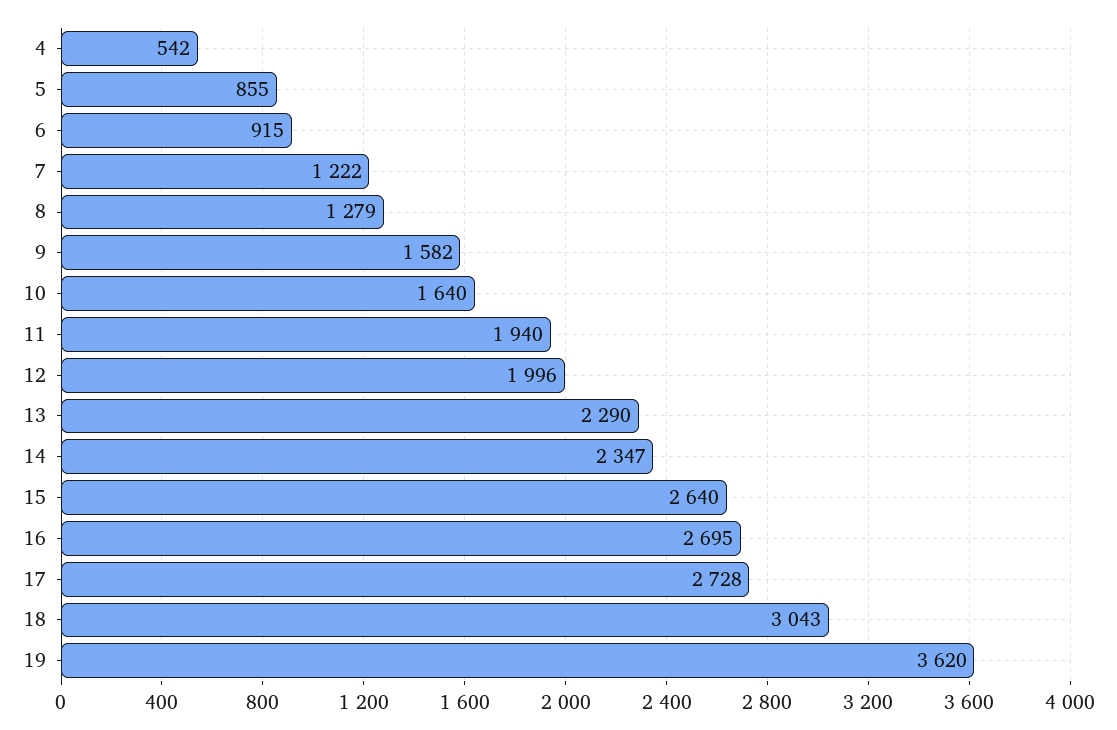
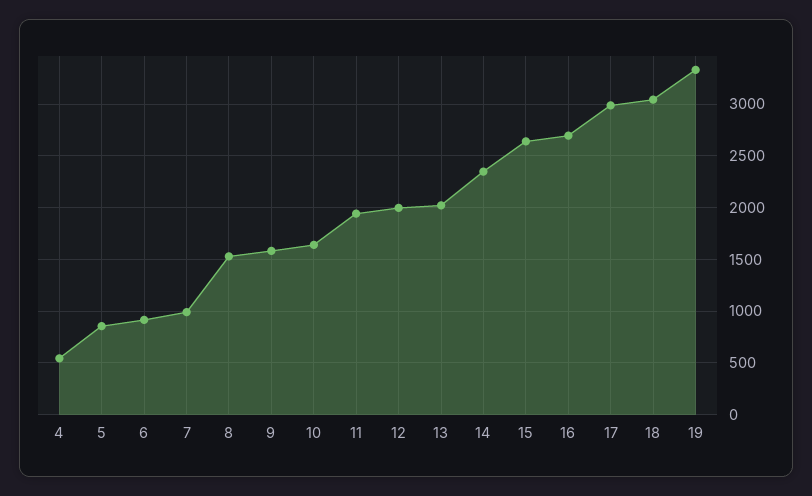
  {
    "4": 542,
    "5": 855,
    "6": 915,
-   "7": 1222,
+   "7": 1000,
-   "8": 1279,
+   "8": 1500,
    "9": 1582,
    "10": 1640,
    "11": 1940,
    "12": 1996,
-   "13": 2290,
+   "13": 2000,
    "14": 2347,
    "15": 2640,
    "16": 2695,
-   "17": 2728,
+   "17": 3000,
    "18": 3043,
-   "19": 3620
+   "19": 3300
  }

